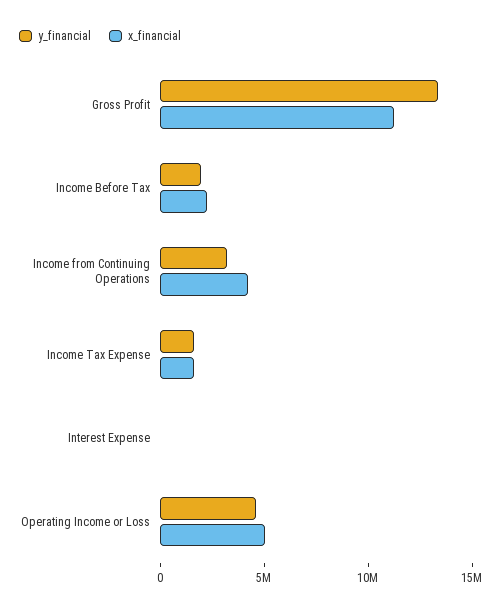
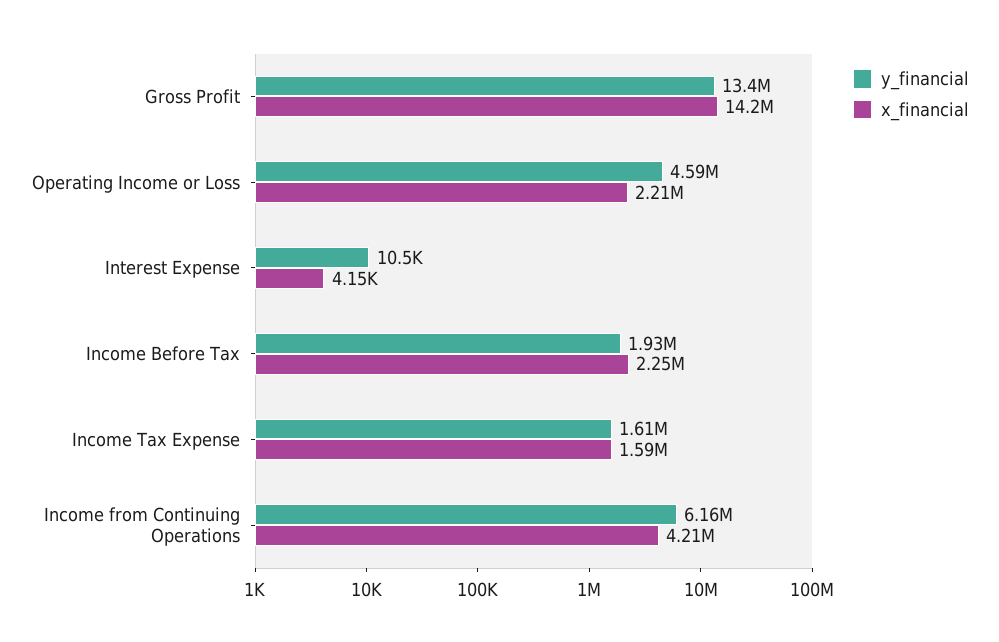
  {
    "y_financial": {
      "Gross Profit": 13400000,
      "Income Before Tax": 1930000,
-     "Income from Continuing Operations": 3000000,
+     "Income from Continuing Operations": 6160000,
      "Income Tax Expense": 1610000,
      "Interest Expense": 10500,
      "Operating Income or Loss": 4590000
    },
    "x_financial": {
-     "Gross Profit": 11000000,
+     "Gross Profit": 14200000,
      "Income Before Tax": 2250000,
      "Income from Continuing Operations": 4210000,
      "Income Tax Expense": 1590000,
      "Interest Expense": 4150,
-     "Operating Income or Loss": 5000000
+     "Operating Income or Loss": 2210000
    }
  }

